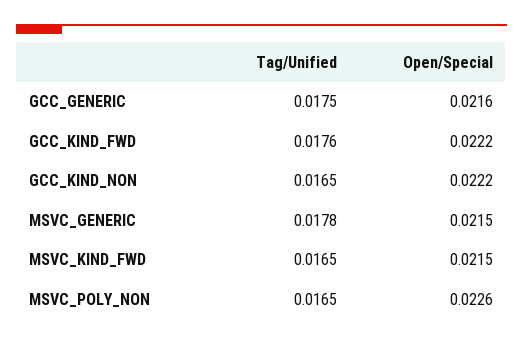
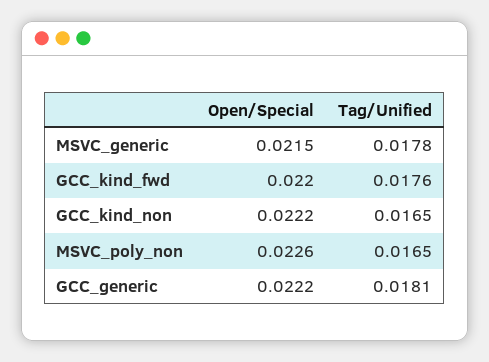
  {
    "Tag/Unified": {
-     "GCC_GENERIC": 0.0175,
+     "GCC_GENERIC": 0.0181,
      "GCC_KIND_FWD": 0.0176,
      "GCC_KIND_NON": 0.0165,
      "MSVC_GENERIC": 0.0178,
-     "MSVC_KIND_FWD": 0.0165,
      "MSVC_POLY_NON": 0.0165
    },
    "Open/Special": {
-     "GCC_GENERIC": 0.0216,
+     "GCC_GENERIC": 0.0222,
-     "GCC_KIND_FWD": 0.0222,
+     "GCC_KIND_FWD": 0.022,
      "GCC_KIND_NON": 0.0222,
      "MSVC_GENERIC": 0.0215,
-     "MSVC_KIND_FWD": 0.0215,
      "MSVC_POLY_NON": 0.0226
    }
  }

